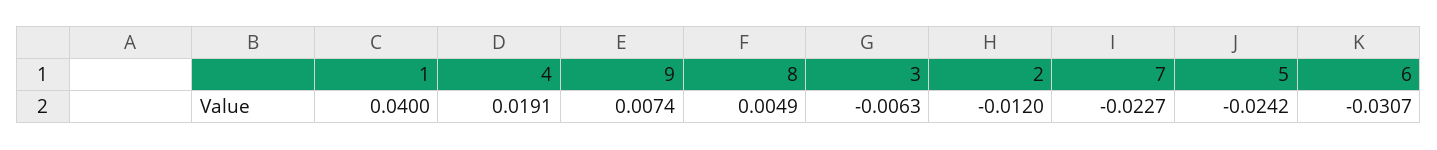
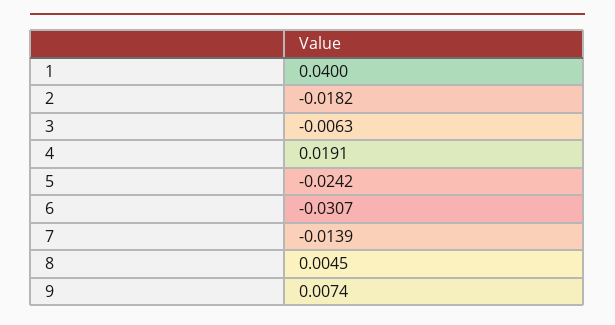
  {
    "1": 0.04,
    "4": 0.0191,
    "9": 0.0074,
-   "8": 0.0049,
+   "8": 0.0045,
    "3": -0.0063,
-   "2": -0.012,
+   "2": -0.0182,
-   "7": -0.0227,
+   "7": -0.0139,
    "5": -0.0242,
    "6": -0.0307
  }

